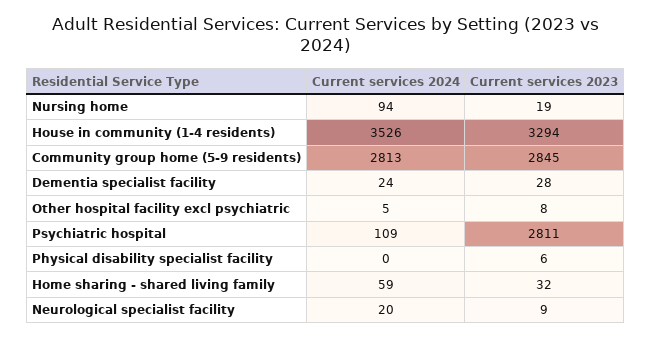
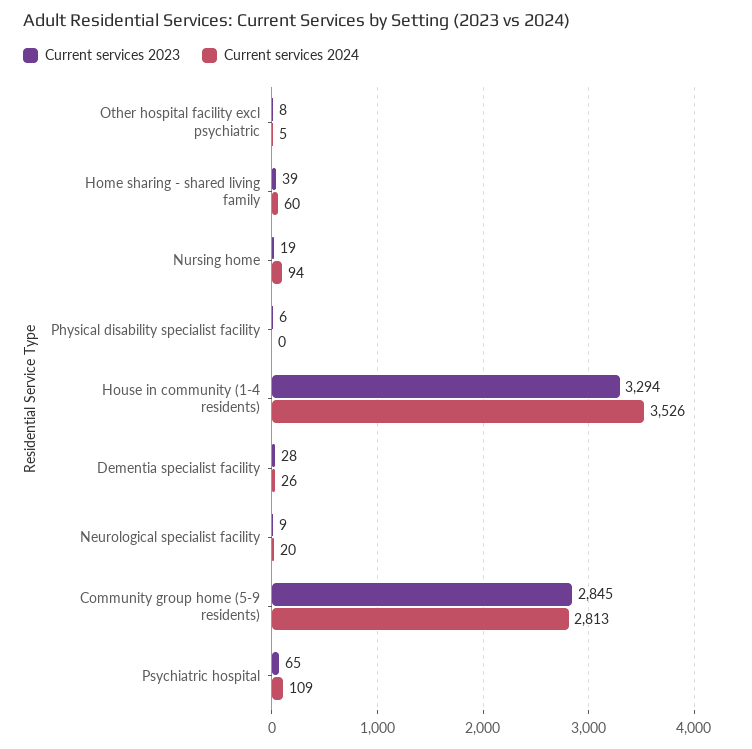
  {
    "Current services 2024": {
      "Nursing home": 94,
      "House in community (1-4 residents)": 3526,
      "Community group home (5-9 residents)": 2813,
-     "Dementia specialist facility": 24,
+     "Dementia specialist facility": 26,
      "Other hospital facility excl psychiatric": 5,
      "Psychiatric hospital": 109,
      "Physical disability specialist facility": 0,
-     "Home sharing - shared living family": 59,
+     "Home sharing - shared living family": 60,
      "Neurological specialist facility": 20
    },
    "Current services 2023": {
      "Nursing home": 19,
      "House in community (1-4 residents)": 3294,
      "Community group home (5-9 residents)": 2845,
      "Dementia specialist facility": 28,
      "Other hospital facility excl psychiatric": 8,
-     "Psychiatric hospital": 2811,
+     "Psychiatric hospital": 65,
      "Physical disability specialist facility": 6,
-     "Home sharing - shared living family": 32,
+     "Home sharing - shared living family": 39,
      "Neurological specialist facility": 9
    }
  }

